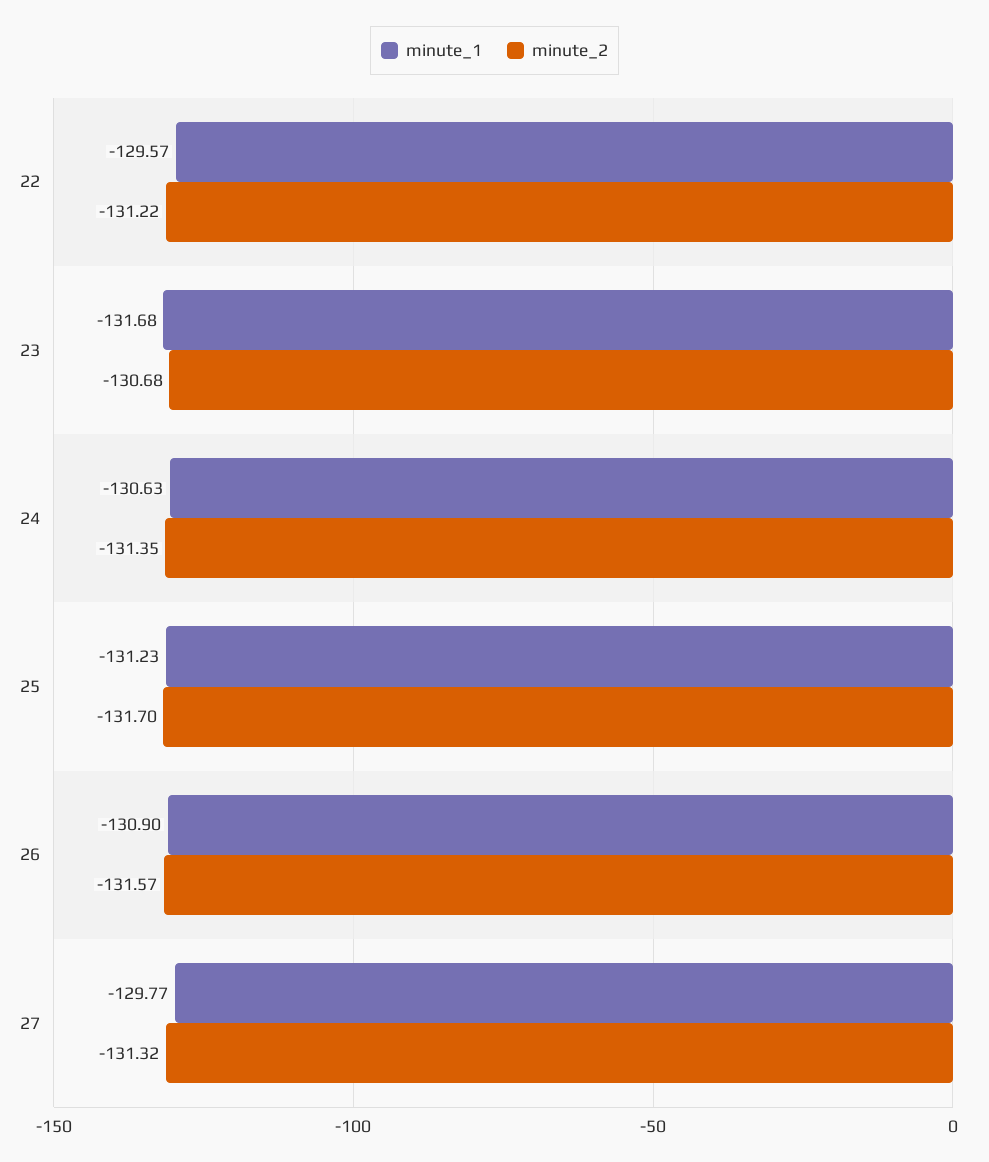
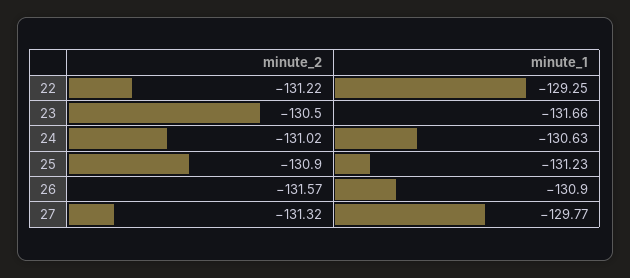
  {
    "minute_1": {
-     "22": -129.57,
+     "22": -129.25,
-     "23": -131.68,
+     "23": -131.66,
      "24": -130.63,
      "25": -131.23,
      "26": -130.9,
      "27": -129.77
    },
    "minute_2": {
      "22": -131.22,
-     "23": -130.68,
+     "23": -130.5,
-     "24": -131.35,
+     "24": -131.02,
-     "25": -131.7,
+     "25": -130.9,
      "26": -131.57,
      "27": -131.32
    }
  }

